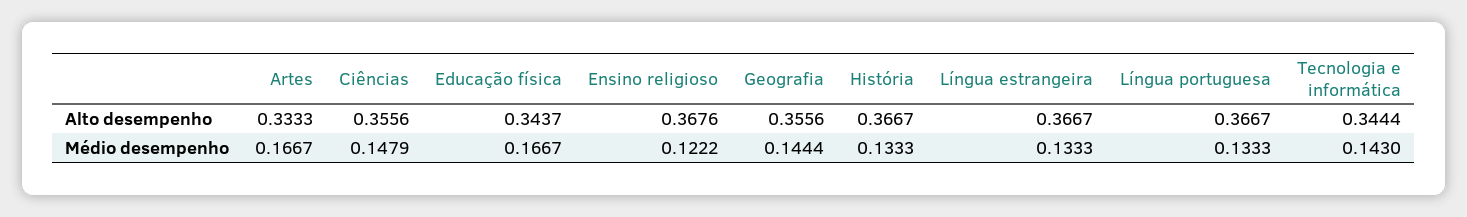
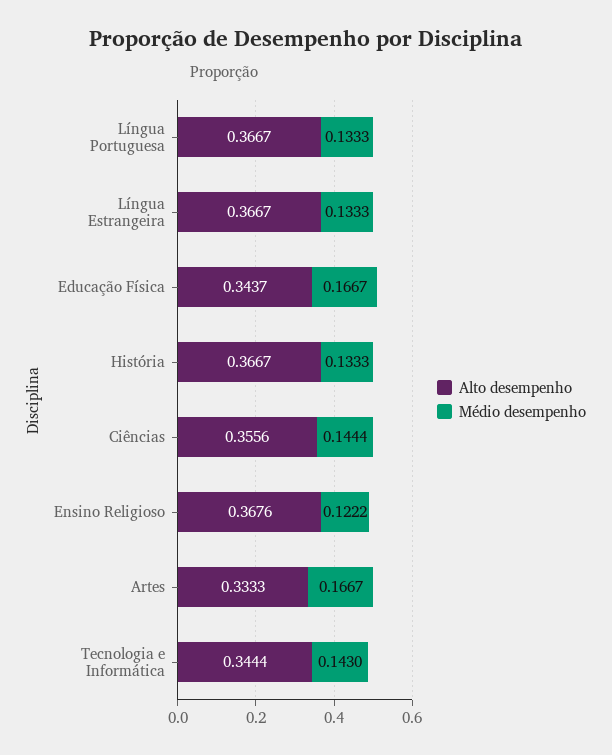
  {
    "Alto desempenho": {
      "Artes": 0.3333,
      "Ciências": 0.3556,
      "Educação física": 0.3437,
      "Ensino religioso": 0.3676,
-     "Geografia": 0.3556,
      "História": 0.3667,
      "Língua estrangeira": 0.3667,
      "Língua portuguesa": 0.3667,
      "Tecnologia e informática": 0.3444
    },
    "Médio desempenho": {
      "Artes": 0.1667,
-     "Ciências": 0.1479,
+     "Ciências": 0.1444,
      "Educação física": 0.1667,
      "Ensino religioso": 0.1222,
-     "Geografia": 0.1444,
      "História": 0.1333,
      "Língua estrangeira": 0.1333,
      "Língua portuguesa": 0.1333,
      "Tecnologia e informática": 0.143
    }
  }

